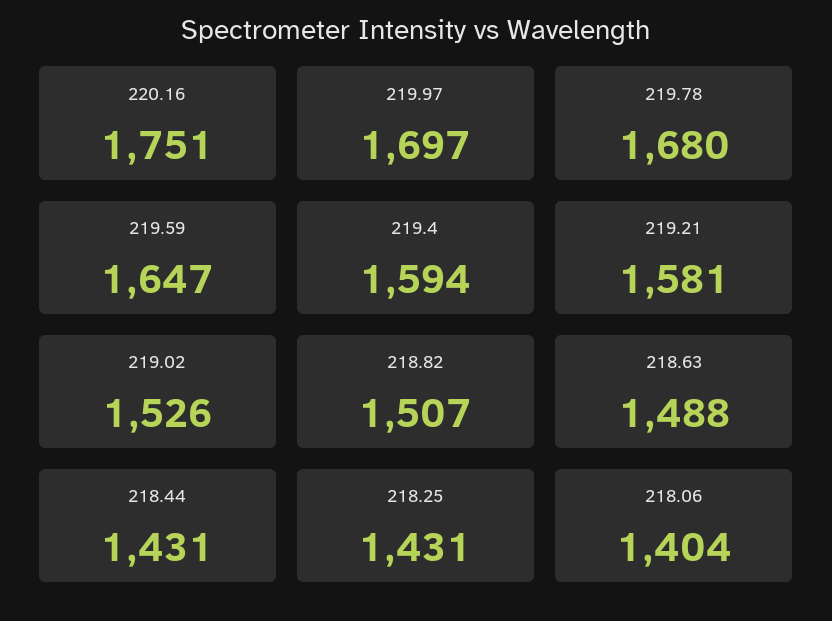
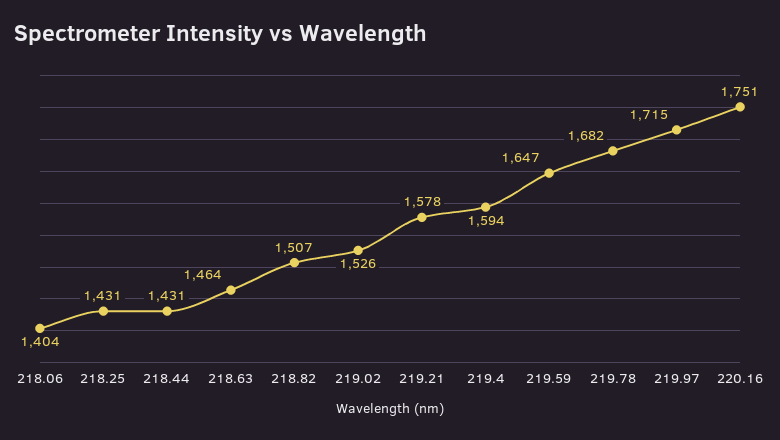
  {
    "220.16": 1751,
-   "219.97": 1697,
+   "219.97": 1715,
-   "219.78": 1680,
+   "219.78": 1682,
    "219.59": 1647,
    "219.4": 1594,
-   "219.21": 1581,
+   "219.21": 1578,
    "219.02": 1526,
    "218.82": 1507,
-   "218.63": 1488,
+   "218.63": 1464,
    "218.44": 1431,
    "218.25": 1431,
    "218.06": 1404
  }

